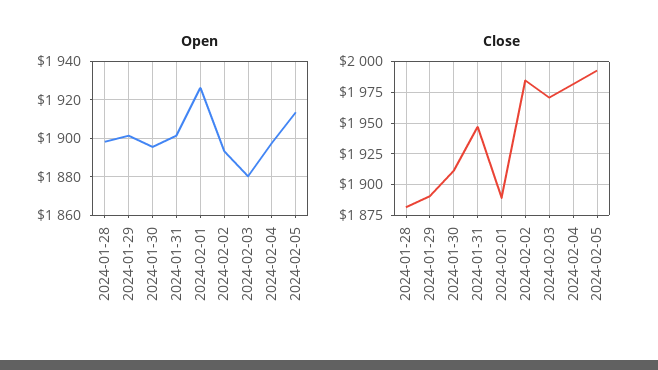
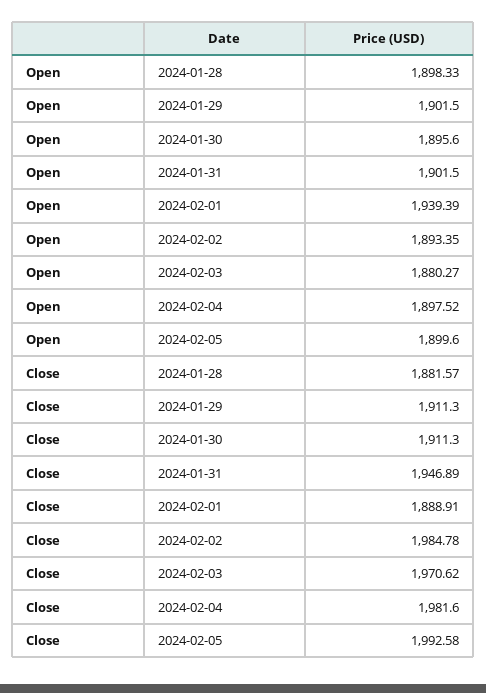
  {
    "Open": {
      "2024-01-28": 1898.33,
      "2024-01-29": 1901.5,
      "2024-01-30": 1895.6,
      "2024-01-31": 1901.5,
-     "2024-02-01": 1925,
+     "2024-02-01": 1939.39,
      "2024-02-02": 1893.35,
      "2024-02-03": 1880.27,
      "2024-02-04": 1897.52,
-     "2024-02-05": 1915
+     "2024-02-05": 1899.6
    },
    "Close": {
      "2024-01-28": 1881.57,
-     "2024-01-29": 1890,
+     "2024-01-29": 1911.3,
      "2024-01-30": 1911.3,
      "2024-01-31": 1946.89,
      "2024-02-01": 1888.91,
      "2024-02-02": 1984.78,
      "2024-02-03": 1970.62,
      "2024-02-04": 1981.6,
      "2024-02-05": 1992.58
    }
  }

